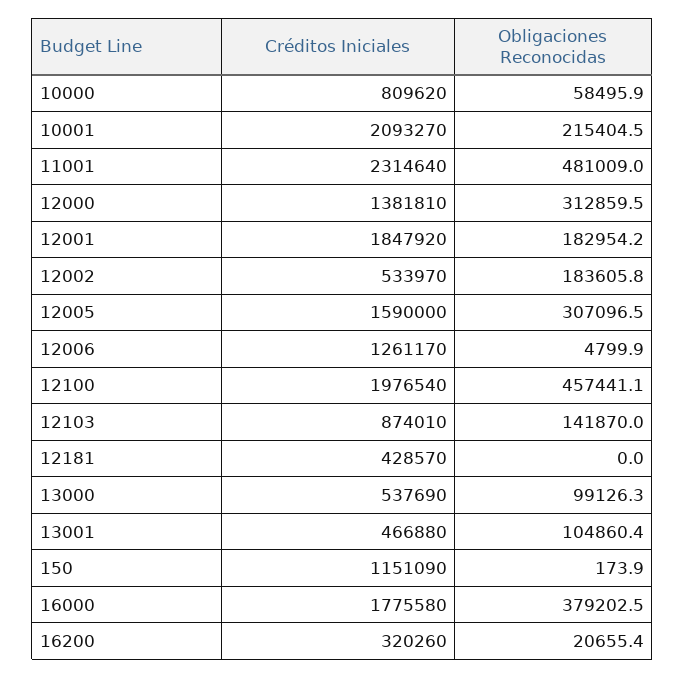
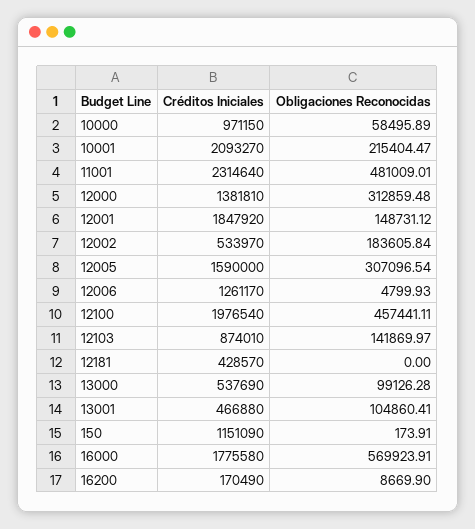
  {
    "Créditos Iniciales": {
-     "10000": 809620,
+     "10000": 971150,
      "10001": 2093270,
      "11001": 2314640,
      "12000": 1381810,
      "12001": 1847920,
      "12002": 533970,
      "12005": 1590000,
      "12006": 1261170,
      "12100": 1976540,
      "12103": 874010,
      "12181": 428570,
      "13000": 537690,
      "13001": 466880,
      "150": 1151090,
      "16000": 1775580,
-     "16200": 320260
+     "16200": 170490
    },
    "Obligaciones Reconocidas": {
      "10000": 58495.89,
      "10001": 215404.47,
      "11001": 481009.01,
      "12000": 312859.48,
-     "12001": 182954.2,
+     "12001": 148731.12,
      "12002": 183605.84,
      "12005": 307096.54,
      "12006": 4799.93,
      "12100": 457441.11,
      "12103": 141869.97,
      "12181": 0,
      "13000": 99126.28,
      "13001": 104860.41,
      "150": 173.91,
-     "16000": 379202.5,
+     "16000": 569923.91,
-     "16200": 20655.4
+     "16200": 8669.9
    }
  }

